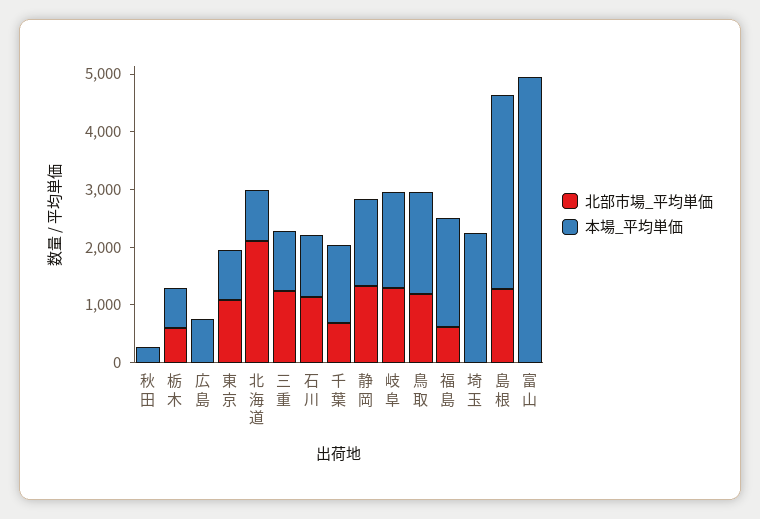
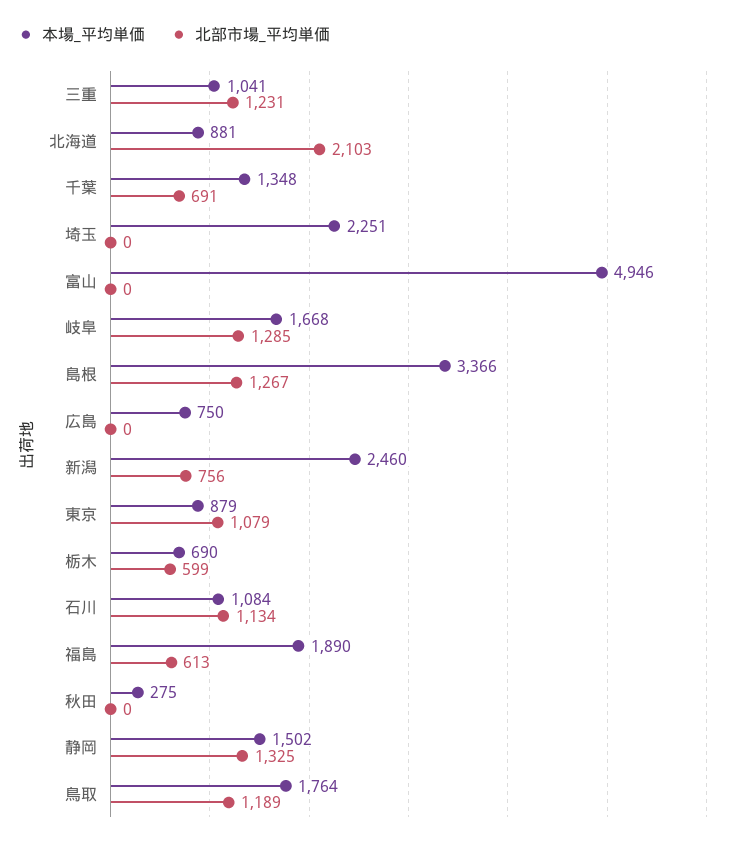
  {
    "北部市場_平均単価": {
      "秋田": 0,
      "栃木": 599,
      "広島": 0,
      "東京": 1079,
      "北海道": 2103,
      "三重": 1231,
      "石川": 1134,
      "千葉": 691,
      "静岡": 1325,
      "岐阜": 1285,
      "鳥取": 1189,
      "福島": 613,
      "埼玉": 0,
      "島根": 1267,
-     "富山": 0
+     "富山": 0,
+     "新潟": 756
    },
    "本場_平均単価": {
      "秋田": 275,
      "栃木": 690,
      "広島": 750,
      "東京": 879,
      "北海道": 881,
      "三重": 1041,
      "石川": 1084,
      "千葉": 1348,
      "静岡": 1502,
      "岐阜": 1668,
      "鳥取": 1764,
      "福島": 1890,
      "埼玉": 2251,
      "島根": 3366,
-     "富山": 4946
+     "富山": 4946,
+     "新潟": 2460
    }
  }

